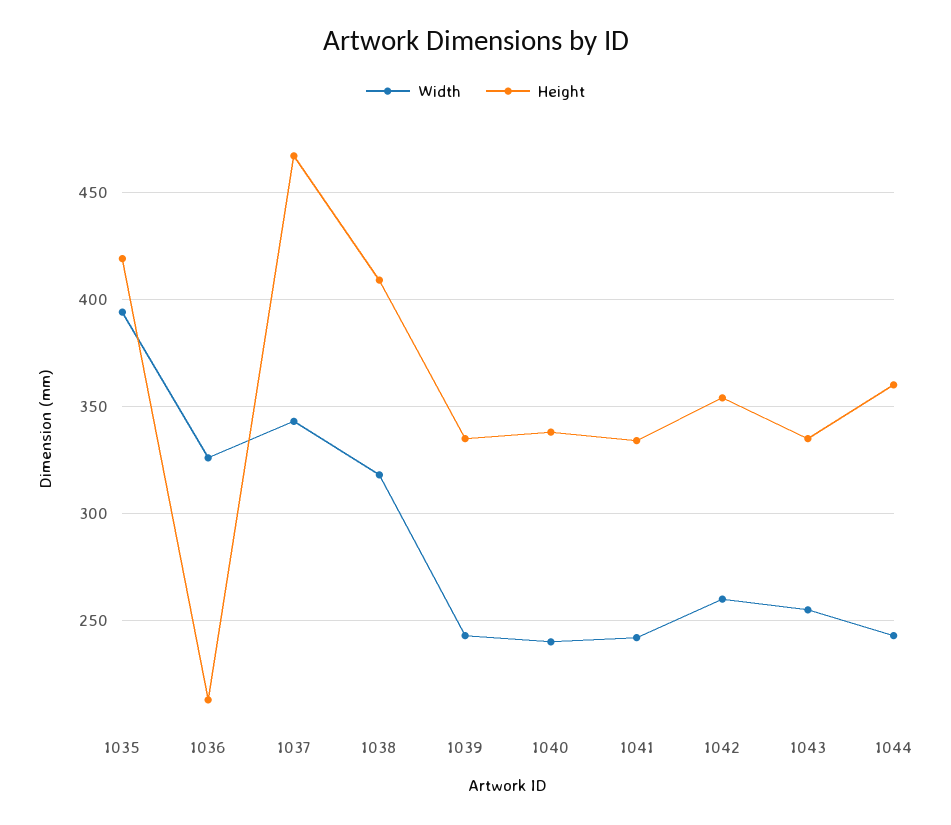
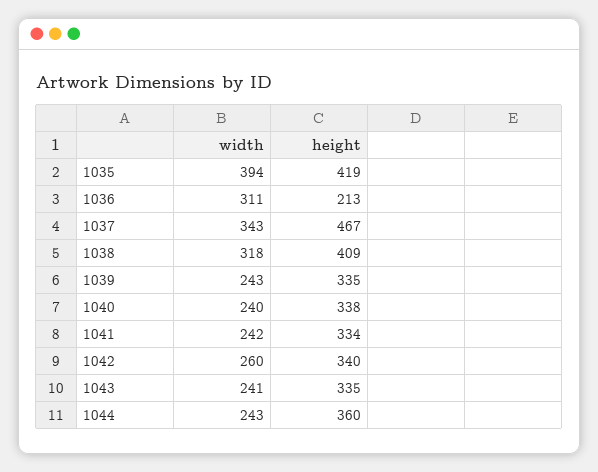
  {
    "Width": {
      "1035": 394,
-     "1036": 325,
+     "1036": 311,
      "1037": 343,
      "1038": 318,
      "1039": 243,
      "1040": 240,
      "1041": 242,
      "1042": 260,
-     "1043": 255,
+     "1043": 241,
      "1044": 243
    },
    "Height": {
      "1035": 419,
      "1036": 213,
      "1037": 467,
      "1038": 409,
      "1039": 335,
      "1040": 338,
      "1041": 334,
-     "1042": 355,
+     "1042": 340,
      "1043": 335,
      "1044": 360
    }
  }

